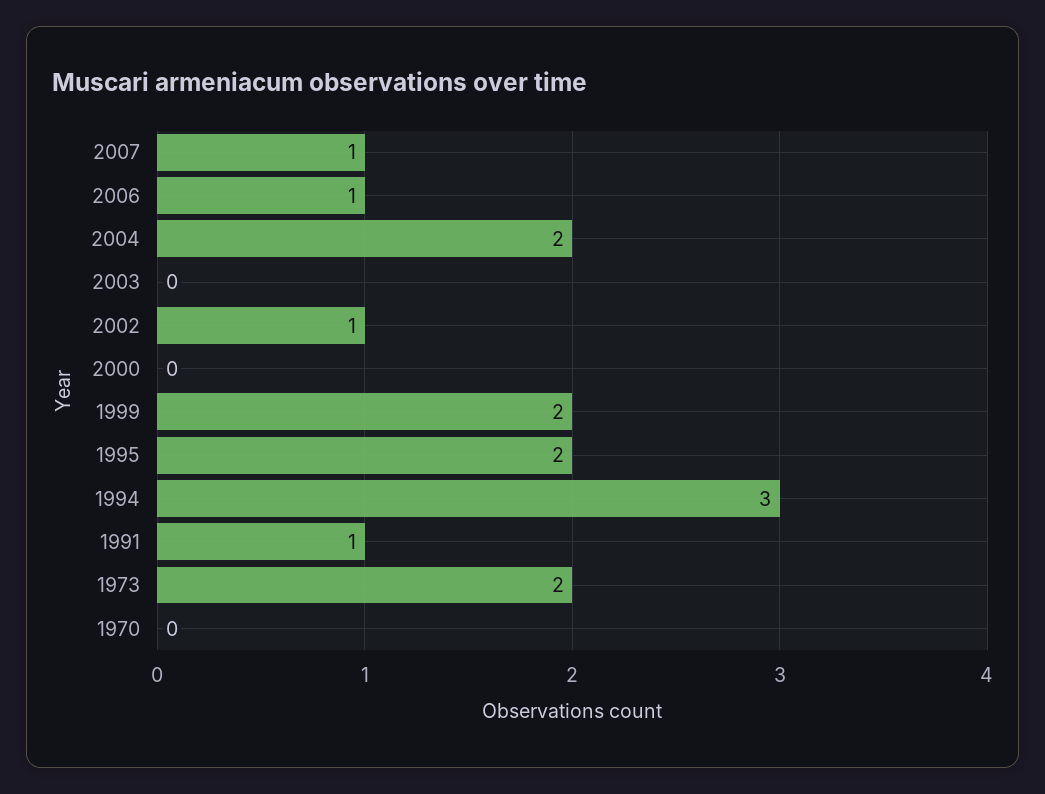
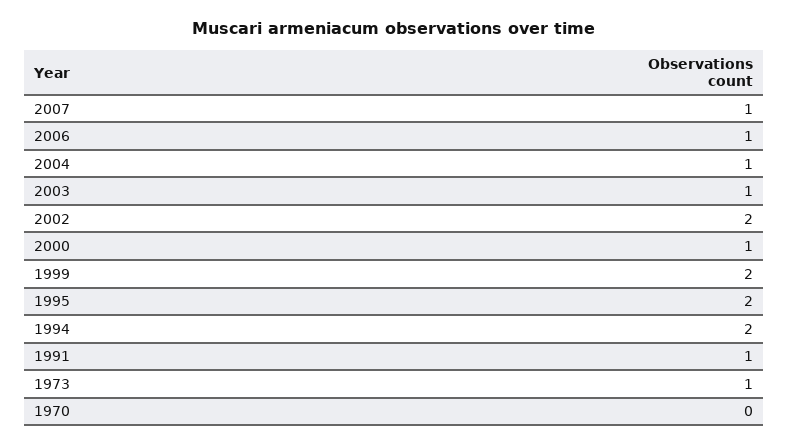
  {
    "2007": 1,
    "2006": 1,
-   "2004": 2,
+   "2004": 1,
-   "2003": 0,
+   "2003": 1,
-   "2002": 1,
+   "2002": 2,
-   "2000": 0,
+   "2000": 1,
    "1999": 2,
    "1995": 2,
-   "1994": 3,
+   "1994": 2,
    "1991": 1,
-   "1973": 2,
+   "1973": 1,
    "1970": 0
  }

